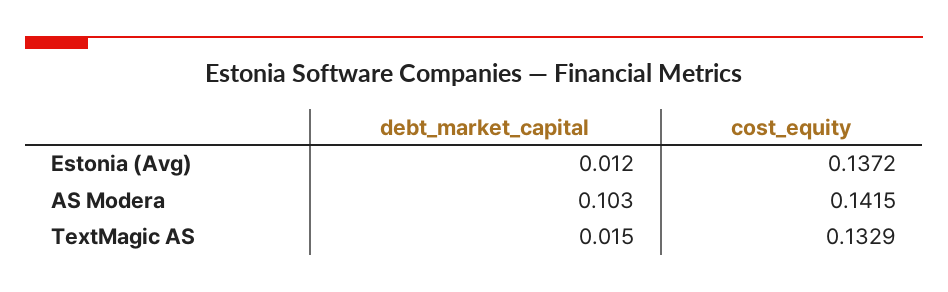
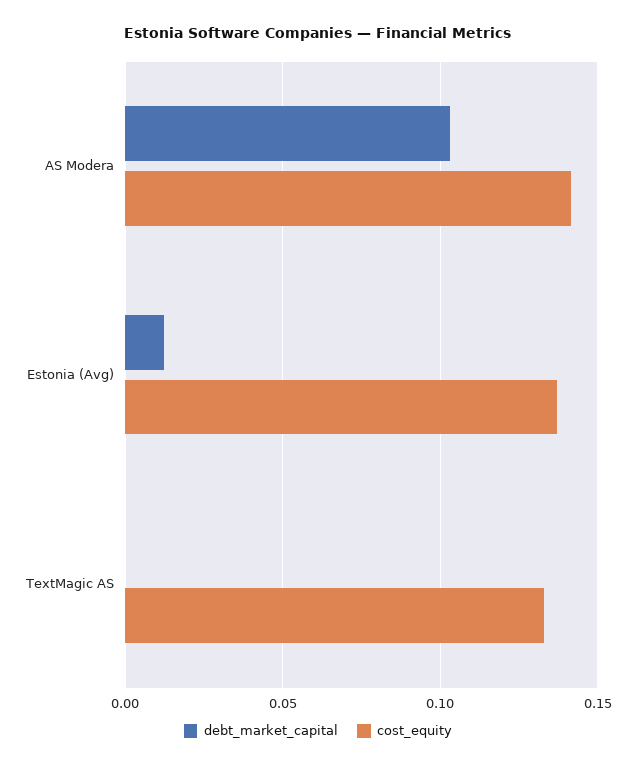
  {
    "debt_market_capital": {
      "Estonia (Avg)": 0.012,
      "AS Modera": 0.103,
-     "TextMagic AS": 0.015
+     "TextMagic AS": 0
    },
    "cost_equity": {
      "Estonia (Avg)": 0.1372,
      "AS Modera": 0.1415,
      "TextMagic AS": 0.1329
    }
  }

